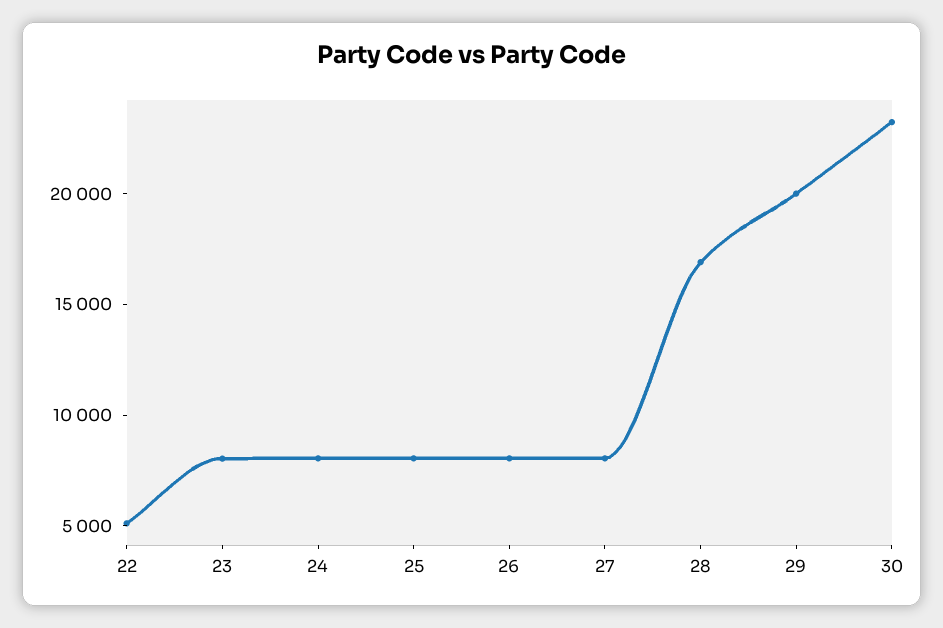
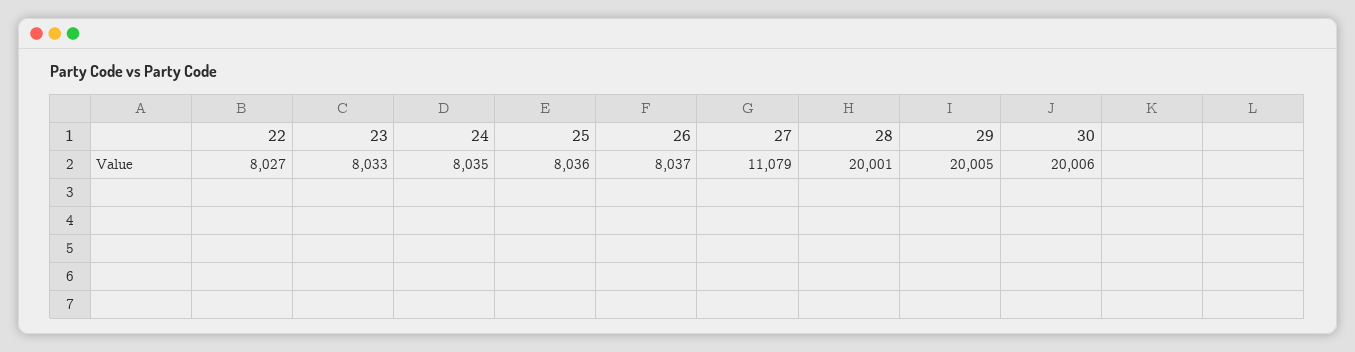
  {
-   "22": 5000,
+   "22": 8027,
    "23": 8033,
    "24": 8035,
    "25": 8036,
    "26": 8037,
-   "27": 8000,
+   "27": 11079,
-   "28": 17000,
+   "28": 20001,
    "29": 20005,
-   "30": 23000
+   "30": 20006
  }

